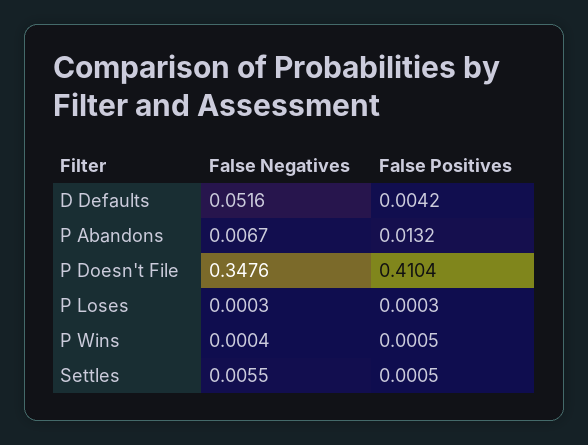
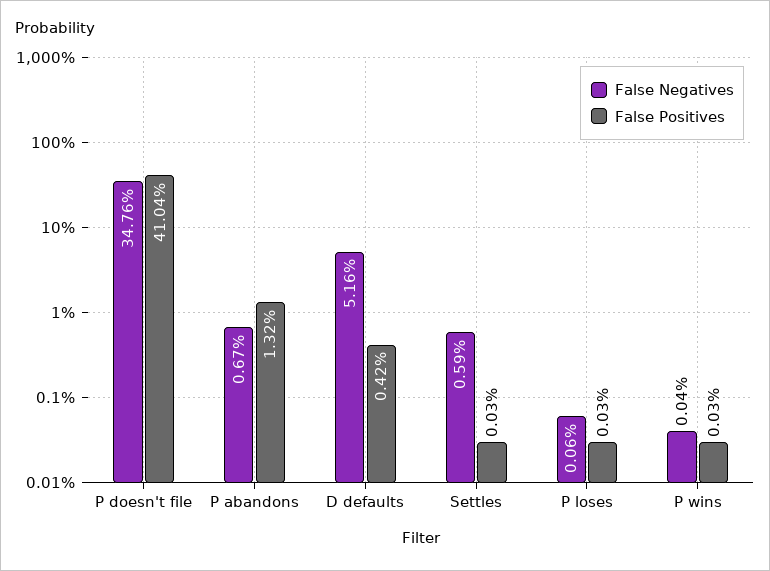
  {
    "False Negatives": {
      "D Defaults": 0.0516,
      "P Abandons": 0.0067,
      "P Doesn't File": 0.3476,
-     "P Loses": 0.0003,
+     "P Loses": 0.0006,
      "P Wins": 0.0004,
-     "Settles": 0.0055
+     "Settles": 0.0059
    },
    "False Positives": {
      "D Defaults": 0.0042,
      "P Abandons": 0.0132,
      "P Doesn't File": 0.4104,
      "P Loses": 0.0003,
-     "P Wins": 0.0005,
+     "P Wins": 0.0003,
-     "Settles": 0.0005
+     "Settles": 0.0003
    }
  }

